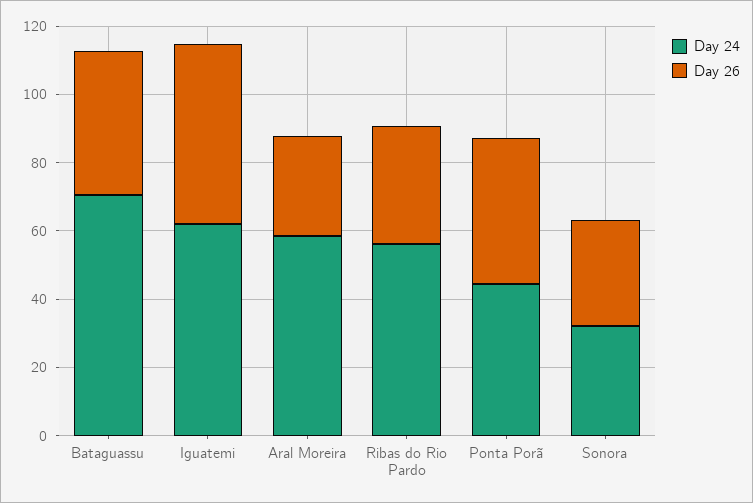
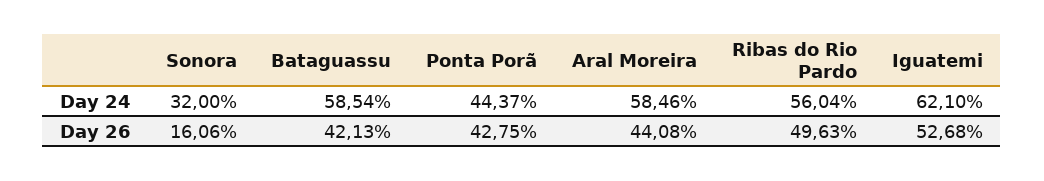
  {
    "Day 24": {
-     "Bataguassu": 70,
+     "Bataguassu": 58.54,
      "Iguatemi": 62.1,
      "Aral Moreira": 58.46,
      "Ribas do Rio Pardo": 56.04,
      "Ponta Porã": 44.37,
      "Sonora": 32
    },
    "Day 26": {
      "Bataguassu": 42.13,
      "Iguatemi": 52.68,
-     "Aral Moreira": 30,
+     "Aral Moreira": 44.08,
-     "Ribas do Rio Pardo": 35,
+     "Ribas do Rio Pardo": 49.63,
      "Ponta Porã": 42.75,
-     "Sonora": 30
+     "Sonora": 16.06
    }
  }

